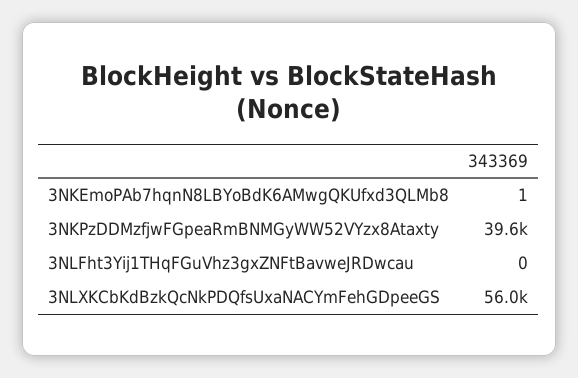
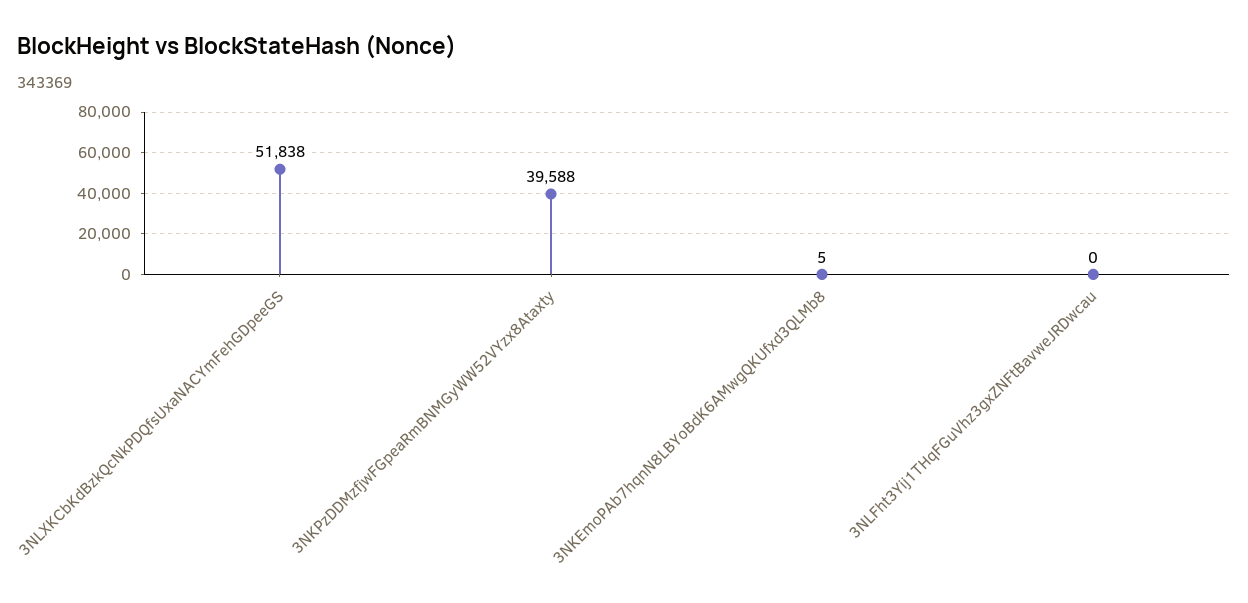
  {
-   "3NKEmoPAb7hqnN8LBYoBdK6AMwgQKUfxd3QLMb8": 1,
+   "3NKEmoPAb7hqnN8LBYoBdK6AMwgQKUfxd3QLMb8": 5,
    "3NKPzDDMzfjwFGpeaRmBNMGyWW52VYzx8Ataxty": 39588,
    "3NLFht3Yij1THqFGuVhz3gxZNFtBavweJRDwcau": 0,
-   "3NLXKCbKdBzkQcNkPDQfsUxaNACYmFehGDpeeGS": 56000
+   "3NLXKCbKdBzkQcNkPDQfsUxaNACYmFehGDpeeGS": 51838
  }

